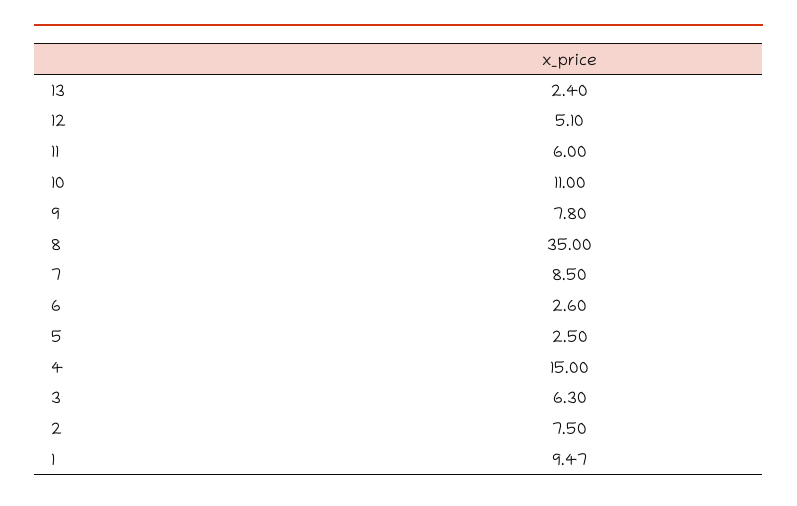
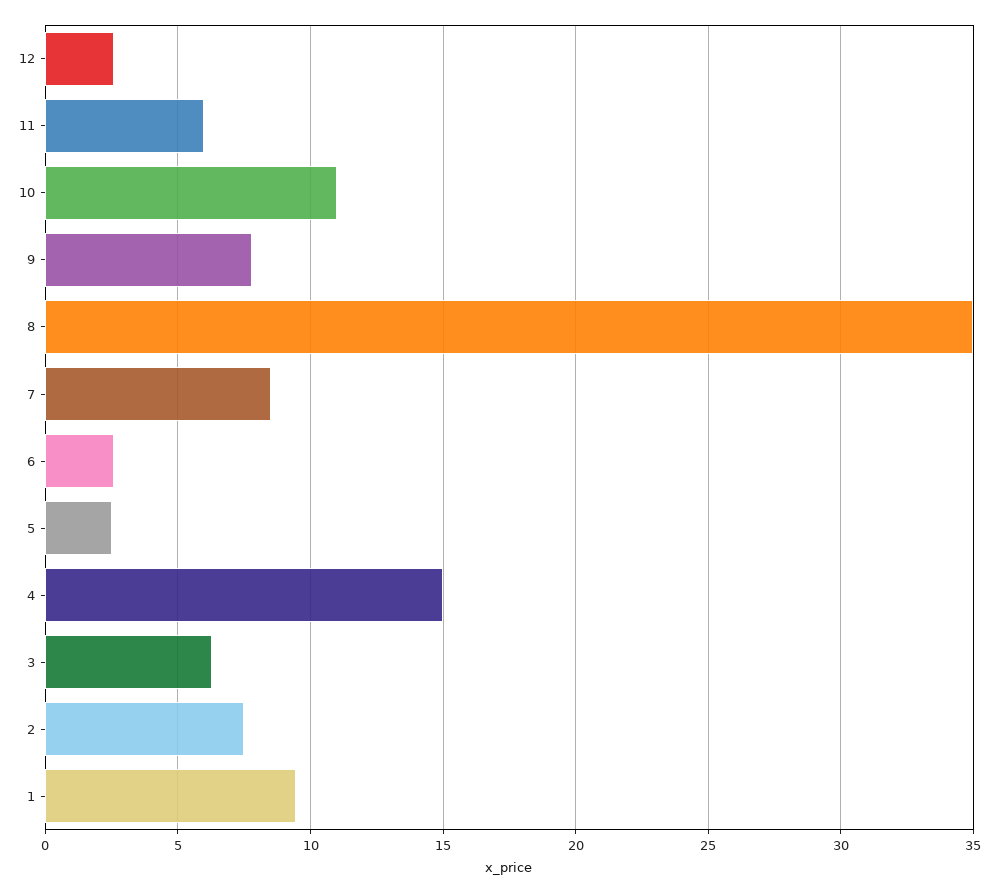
  {
-   "13": 2.4,
-   "12": 5.1,
+   "12": 2.5,
    "11": 6,
    "10": 11,
    "9": 7.8,
    "8": 35,
    "7": 8.5,
    "6": 2.6,
    "5": 2.5,
    "4": 15,
    "3": 6.3,
    "2": 7.5,
    "1": 9.47
  }

